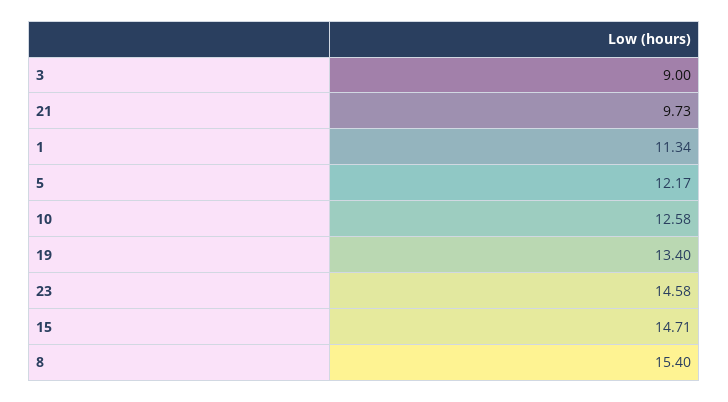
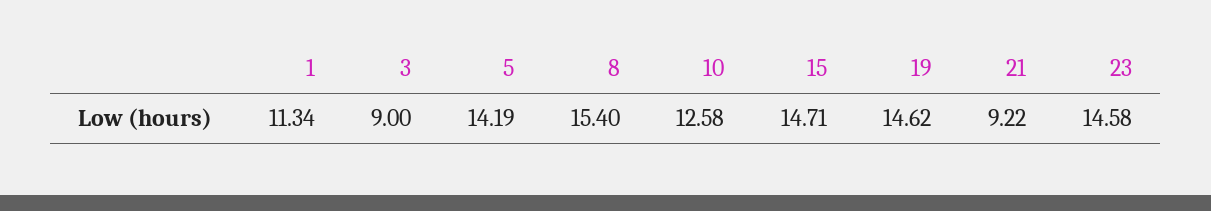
  {
    "3": 9,
-   "21": 9.73,
+   "21": 9.22,
    "1": 11.34,
-   "5": 12.17,
+   "5": 14.19,
    "10": 12.58,
-   "19": 13.4,
+   "19": 14.62,
    "23": 14.58,
    "15": 14.71,
    "8": 15.4
  }

